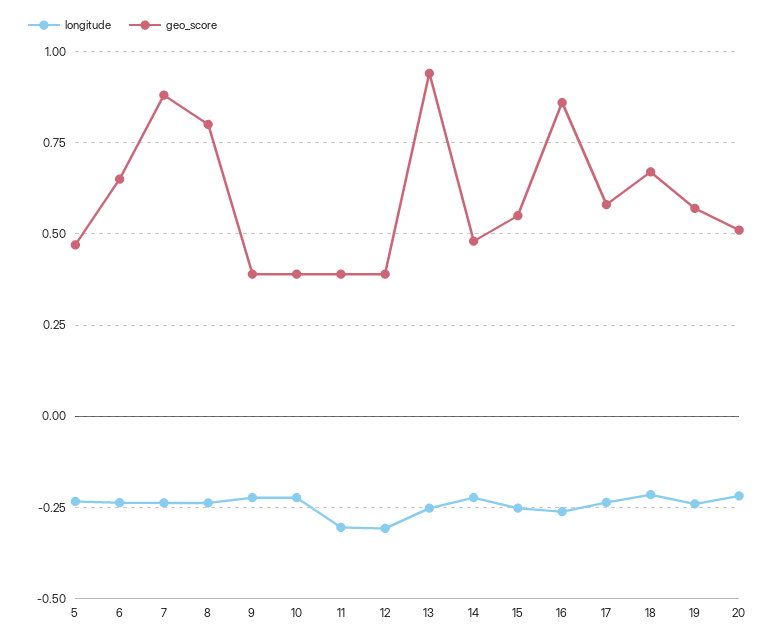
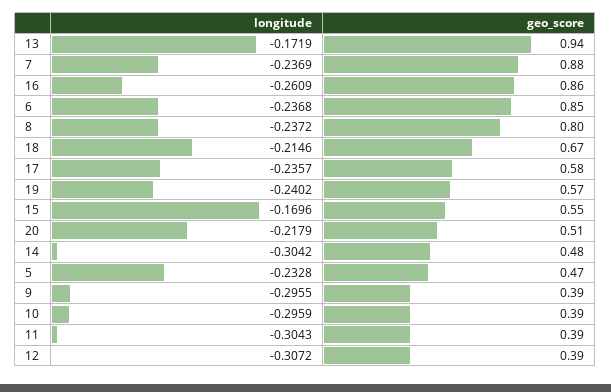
  {
    "longitude": {
      "5": -0.2328,
      "6": -0.2368,
      "7": -0.2369,
      "8": -0.2372,
-     "9": -0.225,
+     "9": -0.2955,
-     "10": -0.225,
+     "10": -0.2959,
      "11": -0.3043,
      "12": -0.3072,
-     "13": -0.25,
+     "13": -0.1719,
-     "14": -0.225,
+     "14": -0.3042,
-     "15": -0.25,
+     "15": -0.1696,
      "16": -0.2609,
      "17": -0.2357,
      "18": -0.2146,
      "19": -0.2402,
      "20": -0.2179
    },
    "geo_score": {
      "5": 0.47,
-     "6": 0.65,
+     "6": 0.85,
      "7": 0.88,
      "8": 0.8,
      "9": 0.39,
      "10": 0.39,
      "11": 0.39,
      "12": 0.39,
      "13": 0.94,
      "14": 0.48,
      "15": 0.55,
      "16": 0.86,
      "17": 0.58,
      "18": 0.67,
      "19": 0.57,
      "20": 0.51
    }
  }

